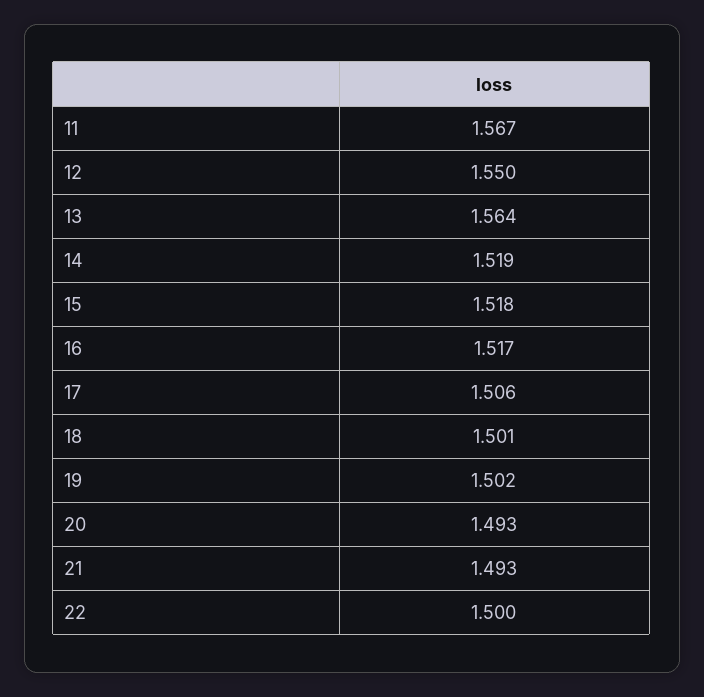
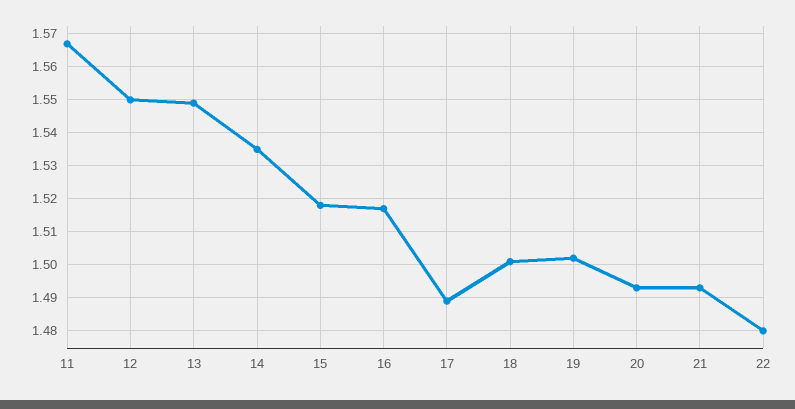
  {
    "11": 1.567,
    "12": 1.55,
-   "13": 1.564,
+   "13": 1.55,
-   "14": 1.519,
+   "14": 1.535,
    "15": 1.518,
    "16": 1.517,
-   "17": 1.506,
+   "17": 1.49,
    "18": 1.501,
    "19": 1.502,
    "20": 1.493,
    "21": 1.493,
-   "22": 1.5
+   "22": 1.48
  }

